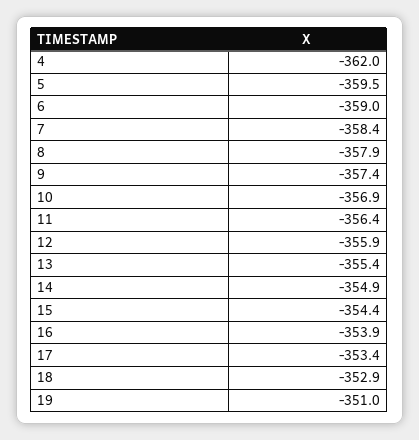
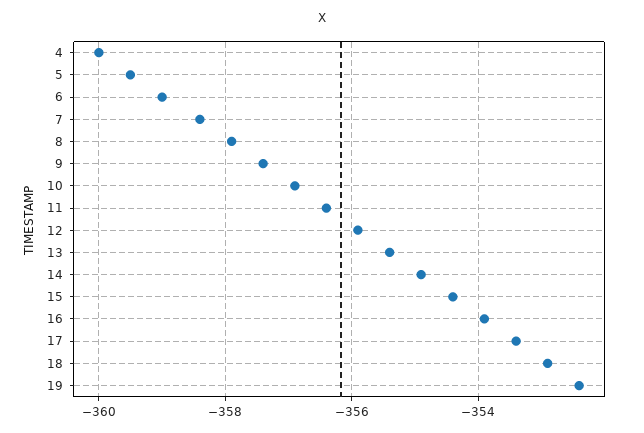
  {
-   "4": -362,
+   "4": -360,
    "5": -359.5,
    "6": -359,
    "7": -358.4,
    "8": -357.9,
    "9": -357.4,
    "10": -356.9,
    "11": -356.4,
    "12": -355.9,
    "13": -355.4,
    "14": -354.9,
    "15": -354.4,
    "16": -353.9,
    "17": -353.4,
    "18": -352.9,
-   "19": -351
+   "19": -352.5
  }

